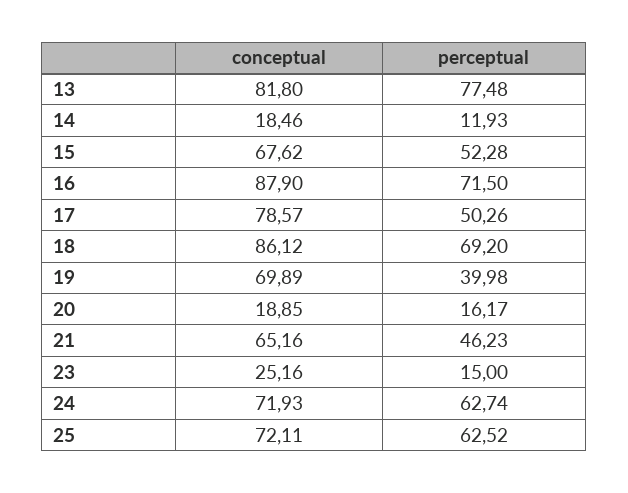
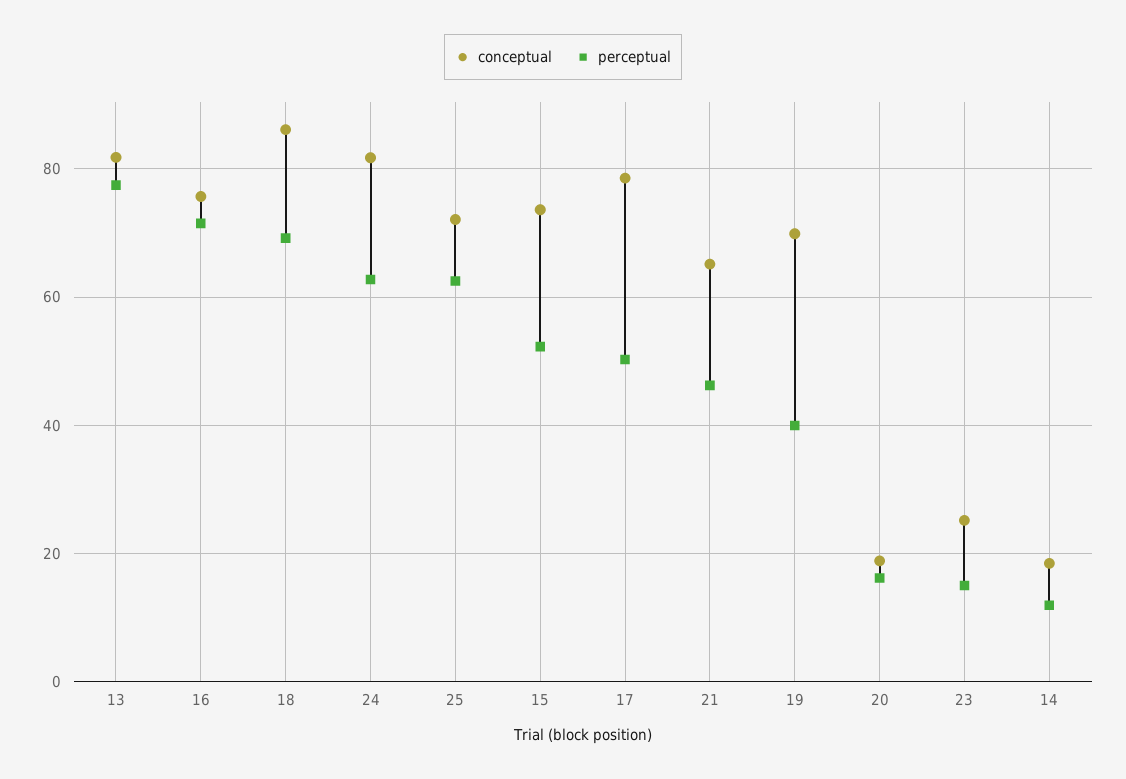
  {
    "conceptual": {
      "13": 81.8,
      "14": 18.46,
-     "15": 67.62,
+     "15": 74,
-     "16": 87.9,
+     "16": 76,
      "17": 78.57,
      "18": 86.12,
      "19": 69.89,
      "20": 18.85,
      "21": 65.16,
      "23": 25.16,
-     "24": 71.93,
+     "24": 82,
      "25": 72.11
    },
    "perceptual": {
      "13": 77.48,
      "14": 11.93,
      "15": 52.28,
      "16": 71.5,
      "17": 50.26,
      "18": 69.2,
      "19": 39.98,
      "20": 16.17,
      "21": 46.23,
      "23": 15,
      "24": 62.74,
      "25": 62.52
    }
  }

